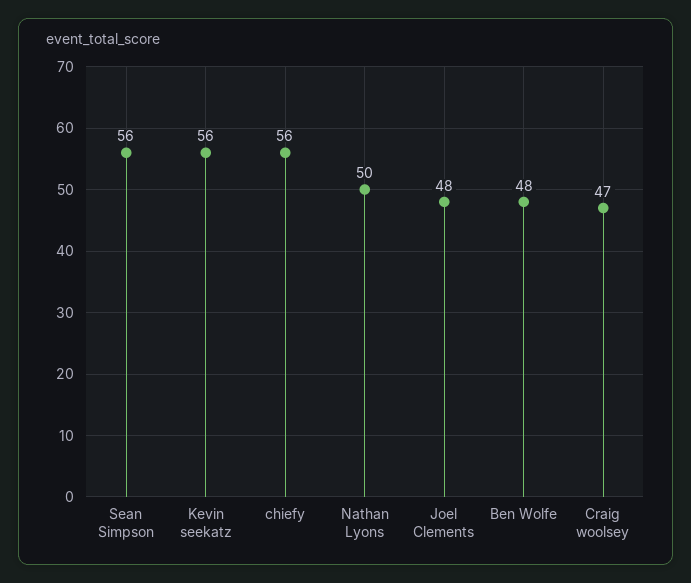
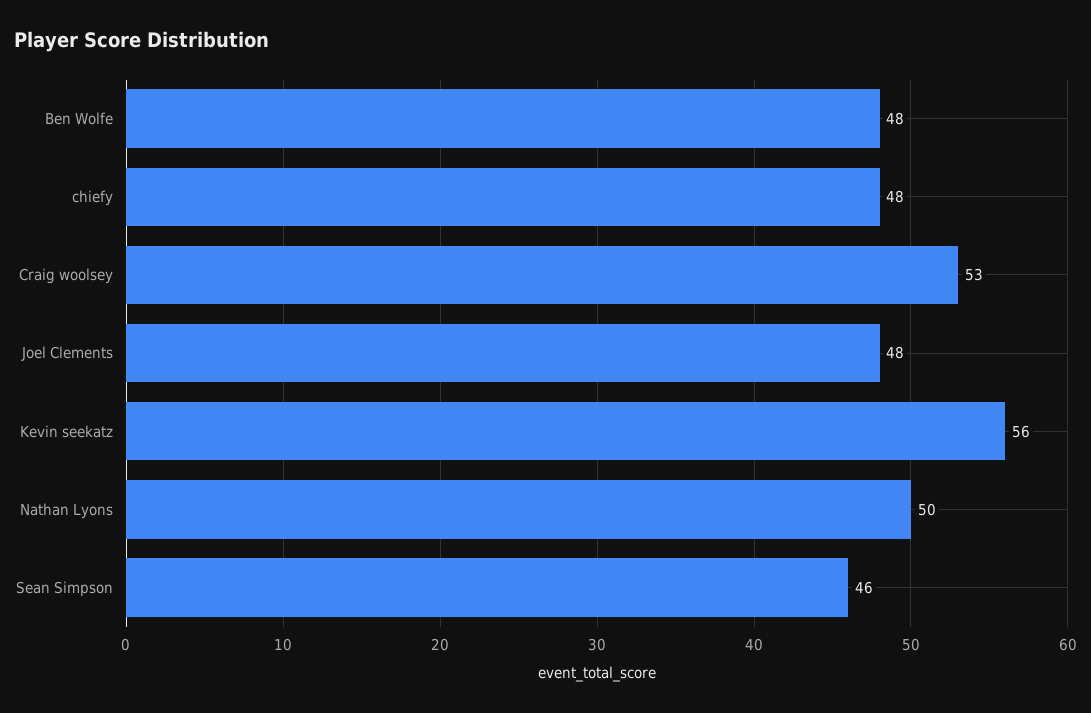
  {
-   "Sean Simpson": 56,
+   "Sean Simpson": 46,
    "Kevin seekatz": 56,
-   "chiefy": 56,
+   "chiefy": 48,
    "Nathan Lyons": 50,
    "Joel Clements": 48,
    "Ben Wolfe": 48,
-   "Craig woolsey": 47
+   "Craig woolsey": 53
  }

